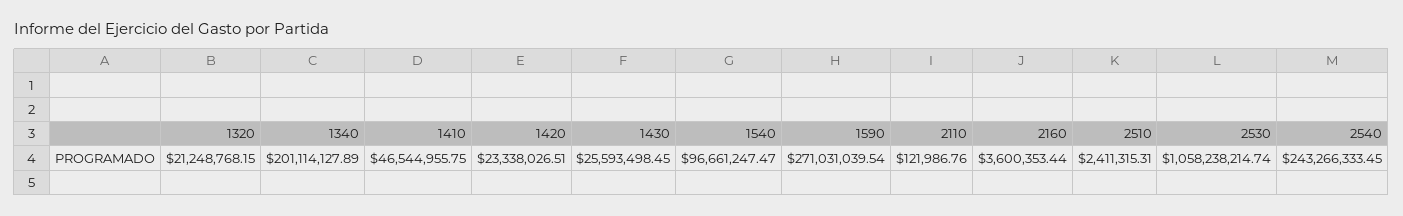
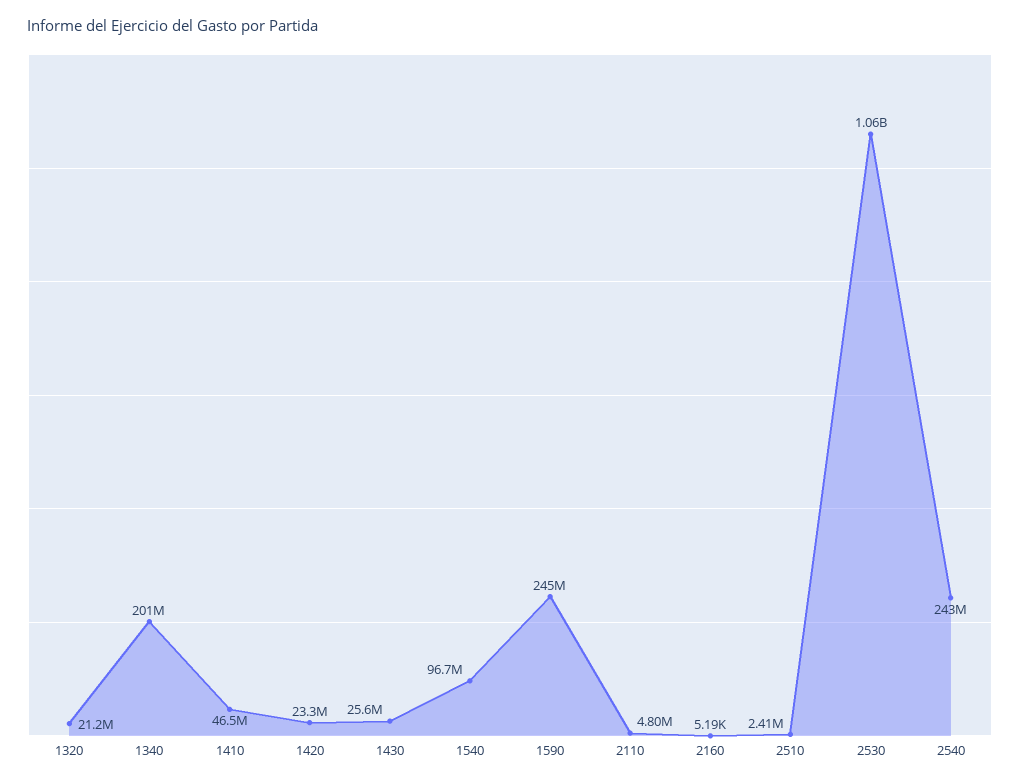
  {
    "1320": 21248768.15,
    "1340": 201114127.89,
    "1410": 46544955.75,
    "1420": 23338026.51,
    "1430": 25593498.45,
    "1540": 96661247.47,
-   "1590": 271031039.54,
+   "1590": 245000000,
-   "2110": 121986.76,
+   "2110": 4800000,
-   "2160": 3600353.44,
+   "2160": 5190,
    "2510": 2411315.31,
    "2530": 1058238214.74,
    "2540": 243266333.45
  }

